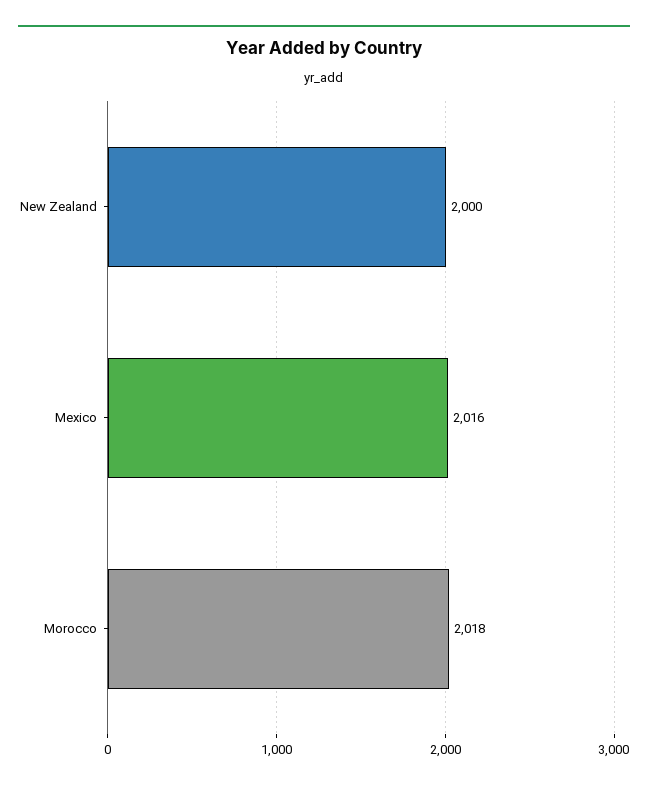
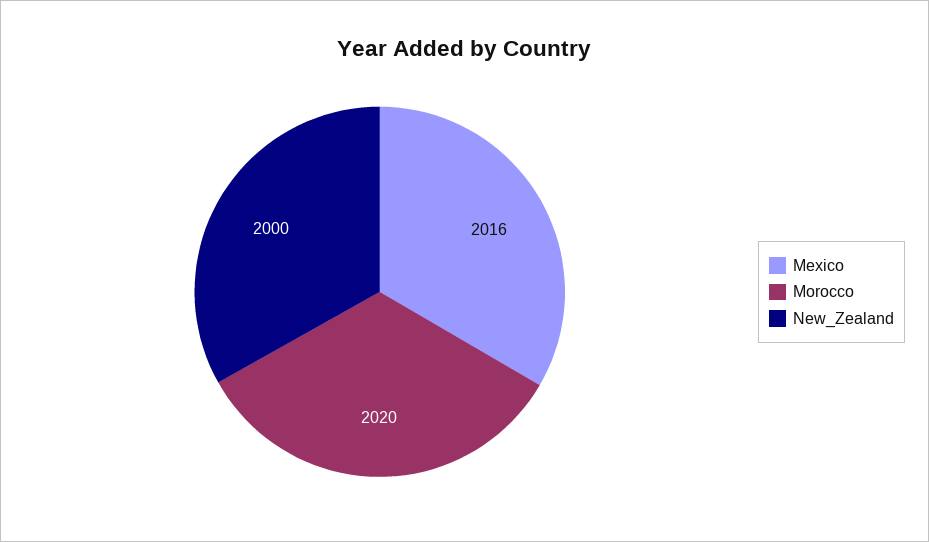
  {
    "New Zealand": 2000,
    "Mexico": 2016,
-   "Morocco": 2018
+   "Morocco": 2020
  }

